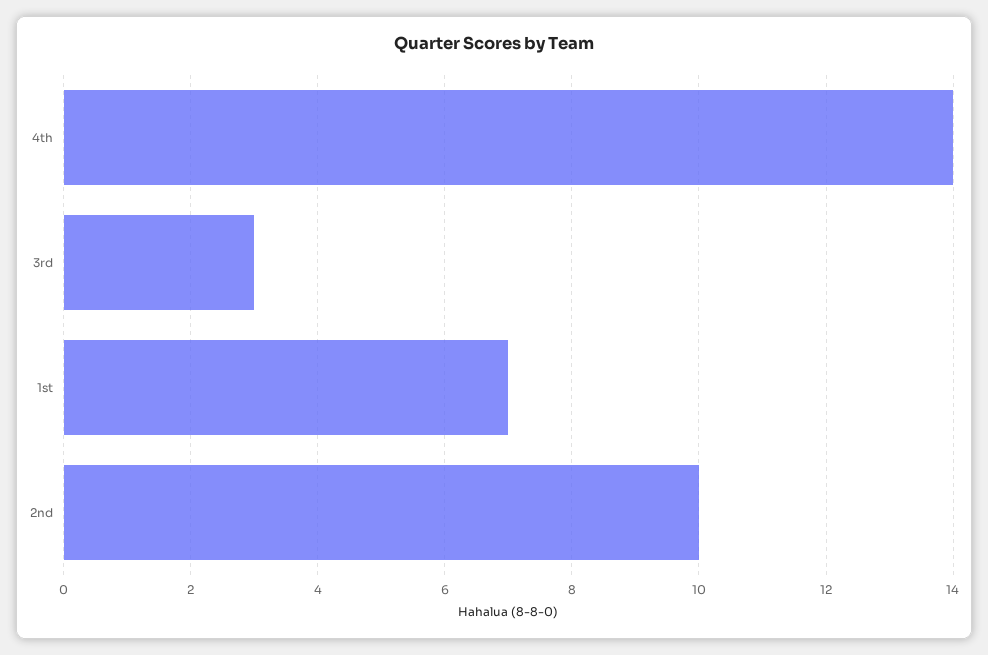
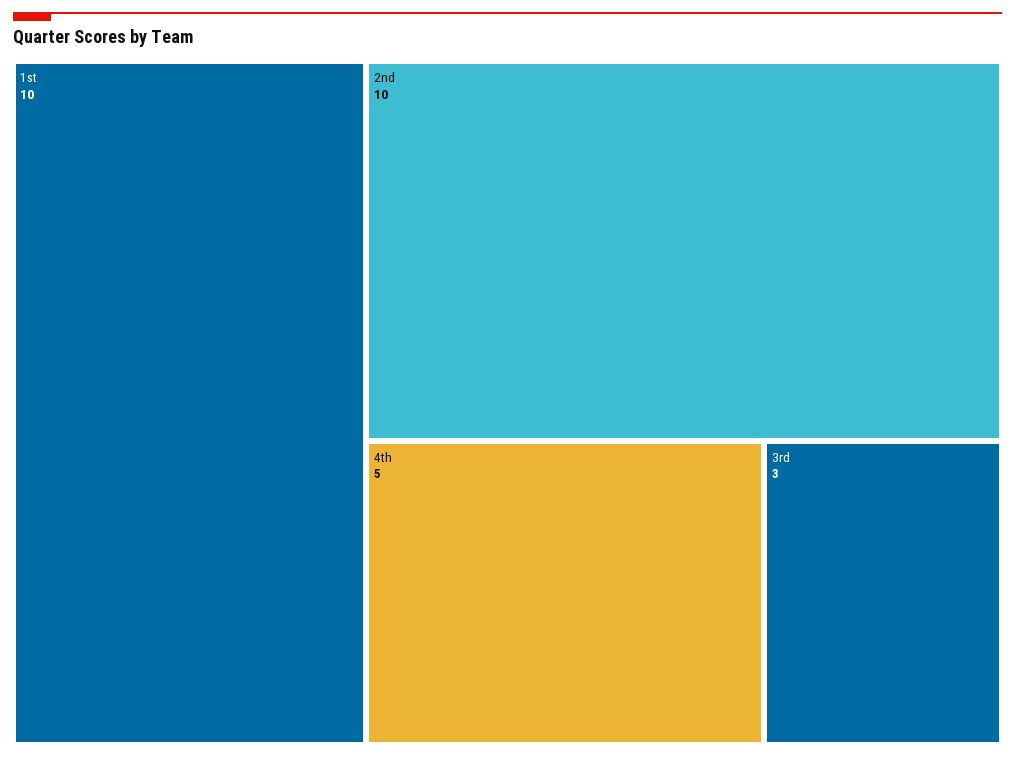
  {
-   "4th": 14,
+   "4th": 5,
    "3rd": 3,
-   "1st": 7,
+   "1st": 10,
    "2nd": 10
  }

